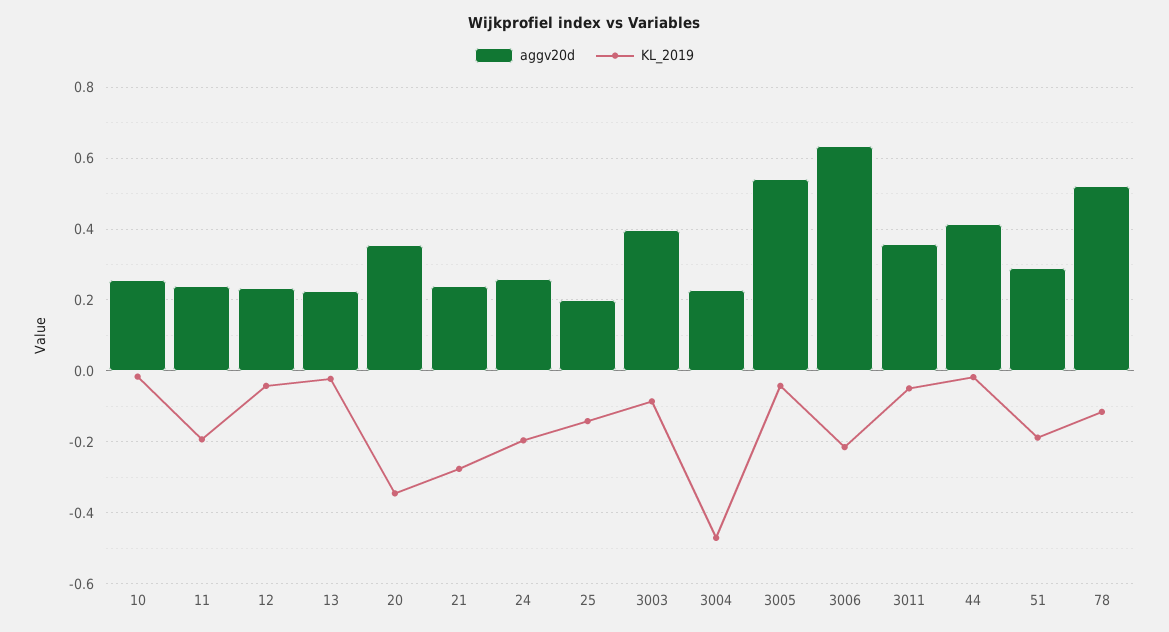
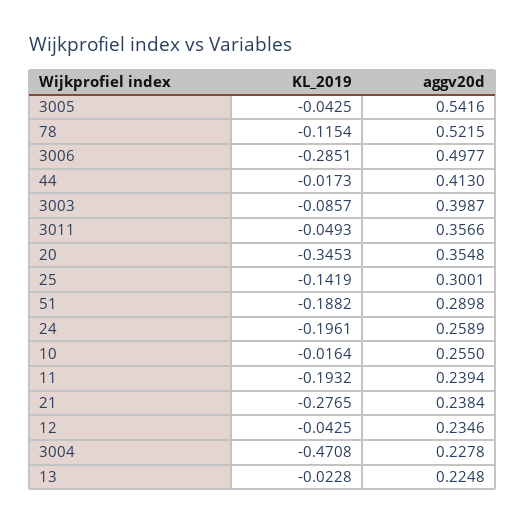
  {
    "aggv20d": {
      "10": 0.255,
      "11": 0.2394,
      "12": 0.2346,
      "13": 0.2248,
      "20": 0.3548,
      "21": 0.2384,
      "24": 0.2589,
-     "25": 0.2,
+     "25": 0.3001,
      "3003": 0.3987,
      "3004": 0.2278,
      "3005": 0.5416,
-     "3006": 0.64,
+     "3006": 0.4977,
      "3011": 0.3566,
      "44": 0.413,
      "51": 0.2898,
      "78": 0.5215
    },
    "KL_2019": {
      "10": -0.0164,
      "11": -0.1932,
      "12": -0.0425,
      "13": -0.0228,
      "20": -0.3453,
      "21": -0.2765,
      "24": -0.1961,
      "25": -0.1419,
      "3003": -0.0857,
      "3004": -0.4708,
      "3005": -0.0425,
-     "3006": -0.22,
+     "3006": -0.2851,
      "3011": -0.0493,
      "44": -0.0173,
      "51": -0.1882,
      "78": -0.1154
    }
  }

